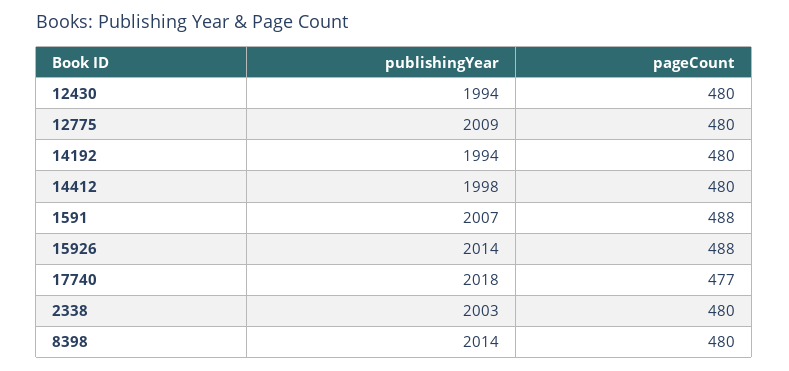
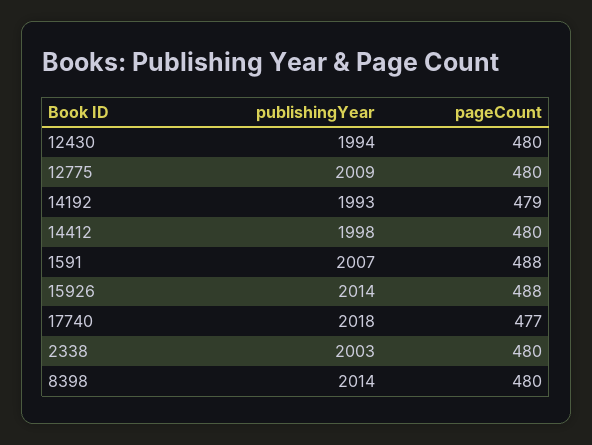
  {
    "publishingYear": {
      "12430": 1994,
      "12775": 2009,
-     "14192": 1994,
+     "14192": 1993,
      "14412": 1998,
      "1591": 2007,
      "15926": 2014,
      "17740": 2018,
      "2338": 2003,
      "8398": 2014
    },
    "pageCount": {
      "12430": 480,
      "12775": 480,
-     "14192": 480,
+     "14192": 479,
      "14412": 480,
      "1591": 488,
      "15926": 488,
      "17740": 477,
      "2338": 480,
      "8398": 480
    }
  }

